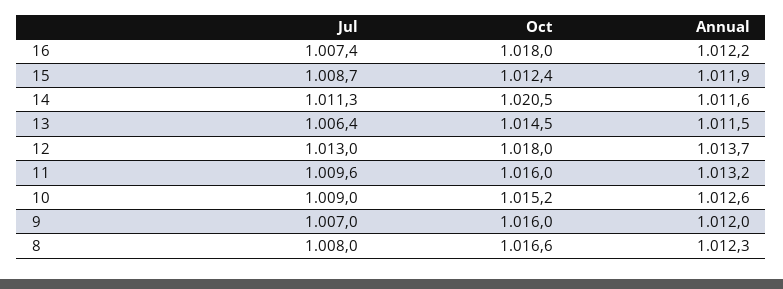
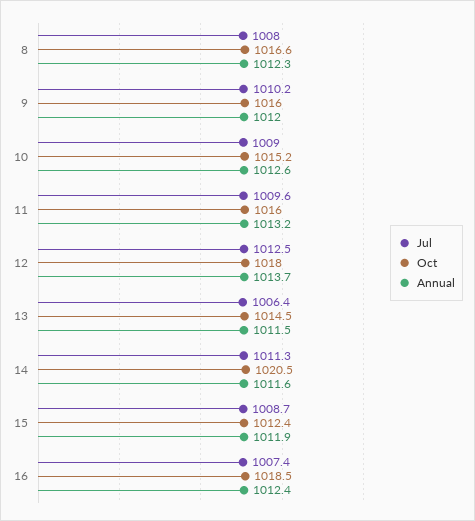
  {
    "Jul": {
      "16": 1007.4,
      "15": 1008.7,
      "14": 1011.3,
      "13": 1006.4,
-     "12": 1013,
+     "12": 1012.5,
      "11": 1009.6,
      "10": 1009,
-     "9": 1007,
+     "9": 1010.2,
      "8": 1008
    },
    "Oct": {
-     "16": 1018,
+     "16": 1018.5,
      "15": 1012.4,
      "14": 1020.5,
      "13": 1014.5,
      "12": 1018,
      "11": 1016,
      "10": 1015.2,
      "9": 1016,
      "8": 1016.6
    },
    "Annual": {
-     "16": 1012.2,
+     "16": 1012.4,
      "15": 1011.9,
      "14": 1011.6,
      "13": 1011.5,
      "12": 1013.7,
      "11": 1013.2,
      "10": 1012.6,
      "9": 1012,
      "8": 1012.3
    }
  }

